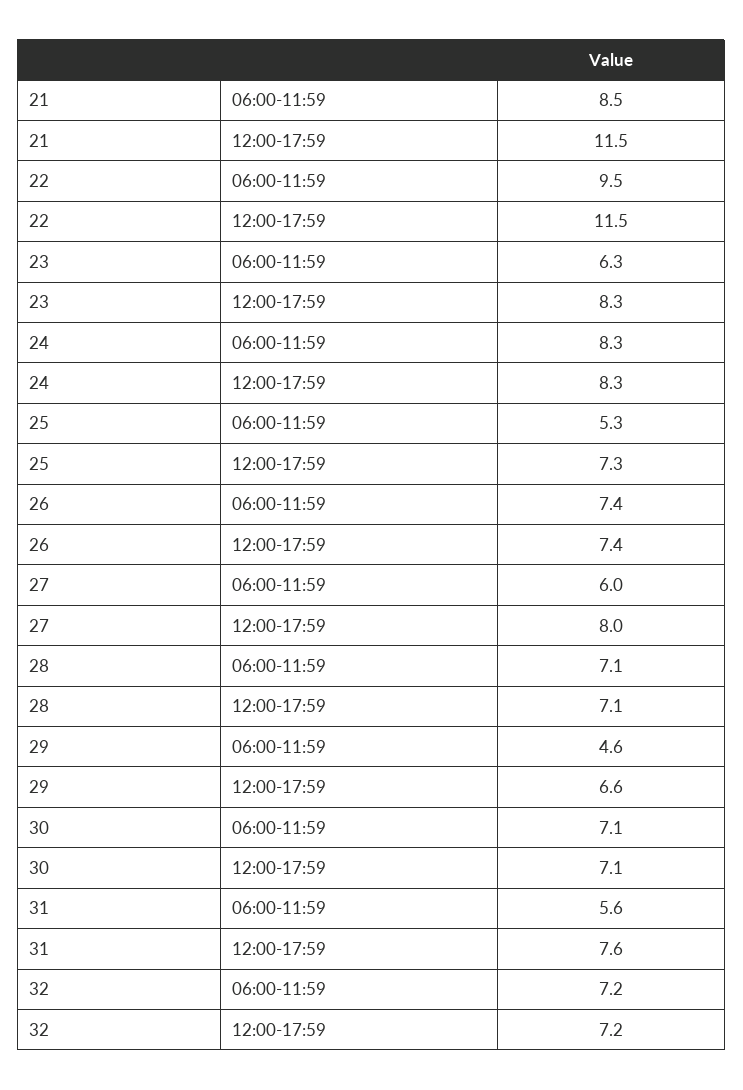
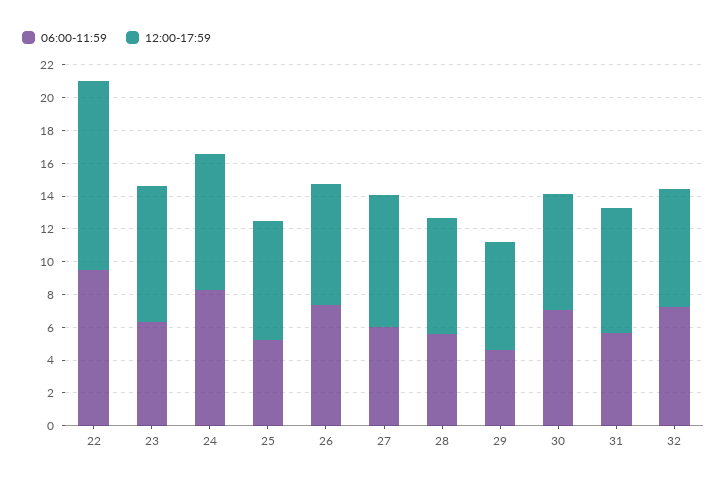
  {
    "06:00-11:59": {
-     "21": 8.5,
      "22": 9.5,
      "23": 6.3,
      "24": 8.3,
      "25": 5.3,
      "26": 7.4,
      "27": 6,
-     "28": 7.1,
+     "28": 5.5,
      "29": 4.6,
      "30": 7.1,
      "31": 5.6,
      "32": 7.2
    },
    "12:00-17:59": {
-     "21": 11.5,
      "22": 11.5,
      "23": 8.3,
      "24": 8.3,
      "25": 7.3,
      "26": 7.4,
      "27": 8,
      "28": 7.1,
      "29": 6.6,
      "30": 7.1,
      "31": 7.6,
      "32": 7.2
    }
  }

